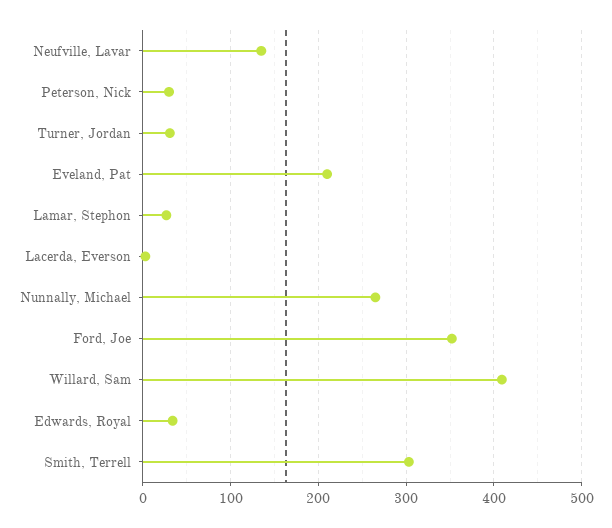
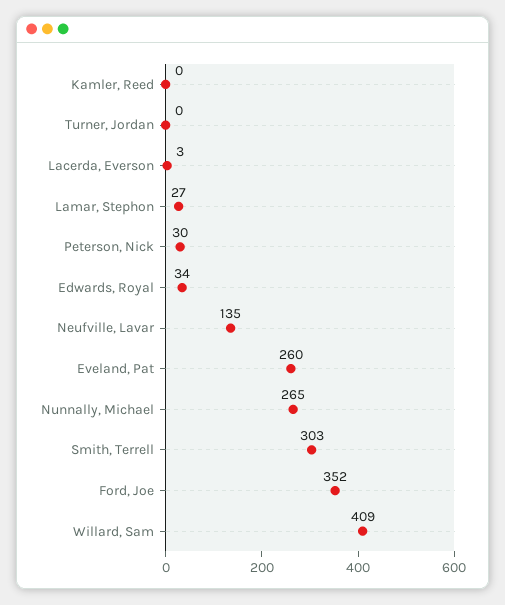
  {
    "Neufville, Lavar": 135,
    "Peterson, Nick": 30,
-   "Turner, Jordan": 30,
+   "Turner, Jordan": 0,
-   "Eveland, Pat": 210,
+   "Eveland, Pat": 260,
    "Lamar, Stephon": 27,
    "Lacerda, Everson": 3,
    "Nunnally, Michael": 265,
    "Ford, Joe": 352,
    "Willard, Sam": 409,
    "Edwards, Royal": 34,
-   "Smith, Terrell": 303
+   "Smith, Terrell": 303,
+   "Kamler, Reed": 0
  }

